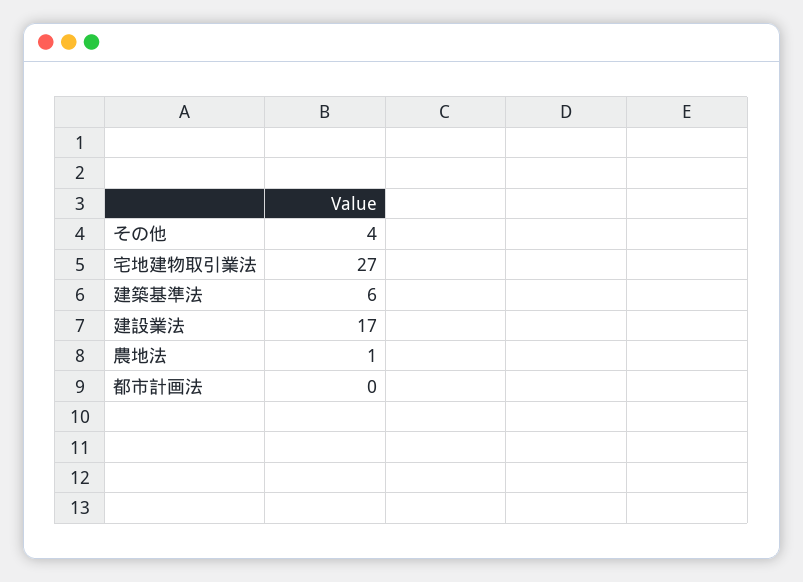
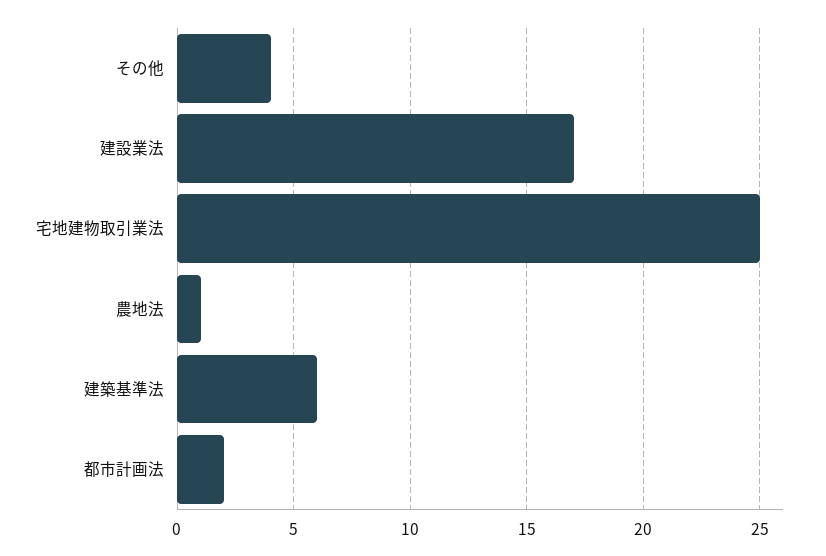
  {
    "その他": 4,
-   "宅地建物取引業法": 27,
+   "宅地建物取引業法": 25,
    "建築基準法": 6,
    "建設業法": 17,
    "農地法": 1,
-   "都市計画法": 0
+   "都市計画法": 2
  }

